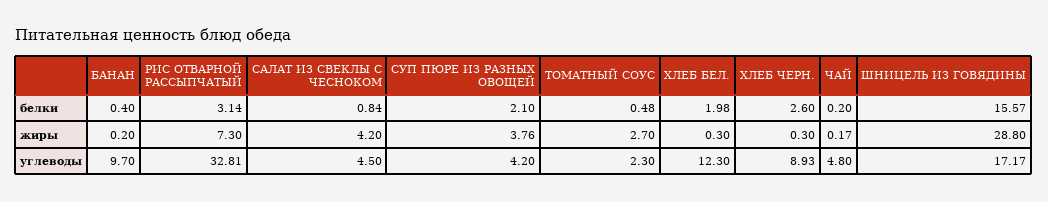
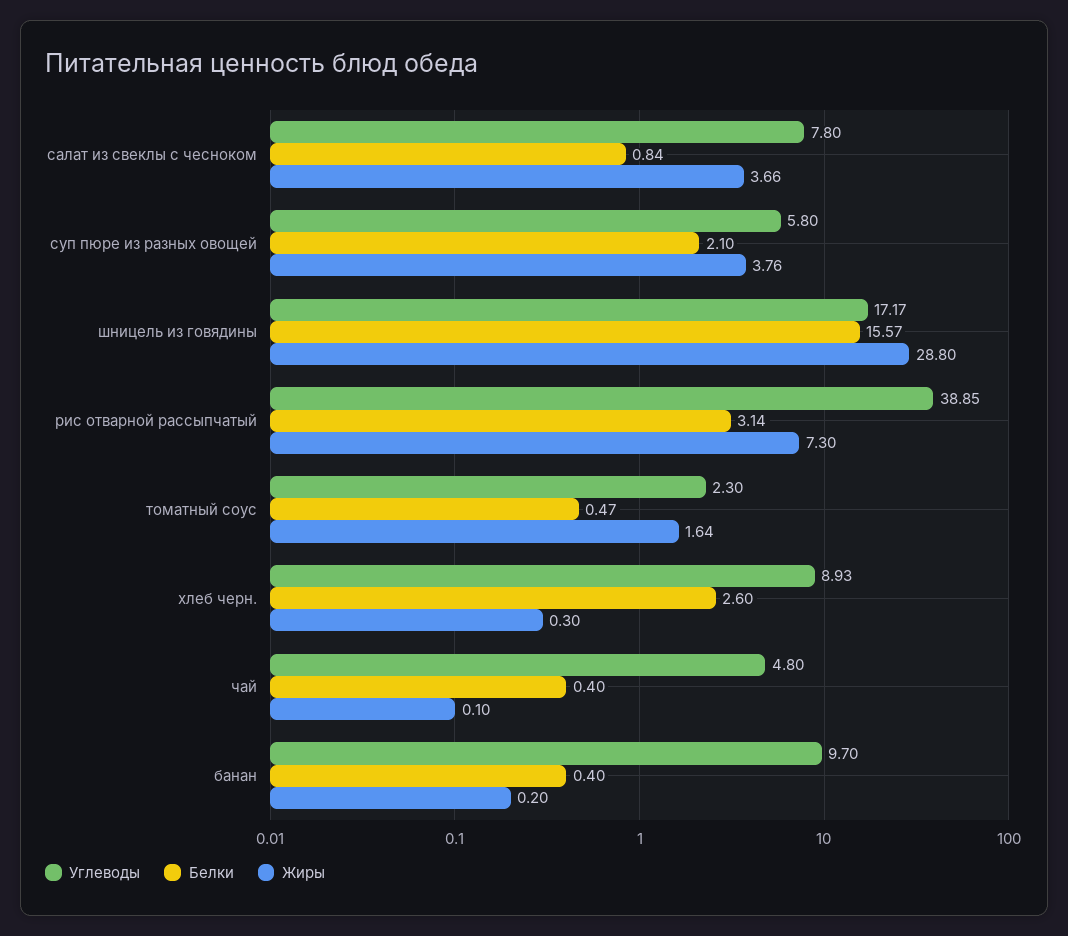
  {
    "белки": {
      "БАНАН": 0.4,
      "РИС ОТВАРНОЙ РАССЫПЧАТЫЙ": 3.14,
      "САЛАТ ИЗ СВЕКЛЫ С ЧЕСНОКОМ": 0.84,
      "СУП ПЮРЕ ИЗ РАЗНЫХ ОВОЩЕЙ": 2.1,
-     "ТОМАТНЫЙ СОУС": 0.48,
+     "ТОМАТНЫЙ СОУС": 0.47,
-     "ХЛЕБ БЕЛ.": 1.98,
      "ХЛЕБ ЧЕРН.": 2.6,
-     "ЧАЙ": 0.2,
+     "ЧАЙ": 0.4,
      "ШНИЦЕЛЬ ИЗ ГОВЯДИНЫ": 15.57
    },
    "жиры": {
      "БАНАН": 0.2,
      "РИС ОТВАРНОЙ РАССЫПЧАТЫЙ": 7.3,
-     "САЛАТ ИЗ СВЕКЛЫ С ЧЕСНОКОМ": 4.2,
+     "САЛАТ ИЗ СВЕКЛЫ С ЧЕСНОКОМ": 3.66,
      "СУП ПЮРЕ ИЗ РАЗНЫХ ОВОЩЕЙ": 3.76,
-     "ТОМАТНЫЙ СОУС": 2.7,
+     "ТОМАТНЫЙ СОУС": 1.64,
-     "ХЛЕБ БЕЛ.": 0.3,
      "ХЛЕБ ЧЕРН.": 0.3,
-     "ЧАЙ": 0.17,
+     "ЧАЙ": 0.1,
      "ШНИЦЕЛЬ ИЗ ГОВЯДИНЫ": 28.8
    },
    "углеводы": {
      "БАНАН": 9.7,
-     "РИС ОТВАРНОЙ РАССЫПЧАТЫЙ": 32.81,
+     "РИС ОТВАРНОЙ РАССЫПЧАТЫЙ": 38.85,
-     "САЛАТ ИЗ СВЕКЛЫ С ЧЕСНОКОМ": 4.5,
+     "САЛАТ ИЗ СВЕКЛЫ С ЧЕСНОКОМ": 7.8,
-     "СУП ПЮРЕ ИЗ РАЗНЫХ ОВОЩЕЙ": 4.2,
+     "СУП ПЮРЕ ИЗ РАЗНЫХ ОВОЩЕЙ": 5.8,
      "ТОМАТНЫЙ СОУС": 2.3,
-     "ХЛЕБ БЕЛ.": 12.3,
      "ХЛЕБ ЧЕРН.": 8.93,
      "ЧАЙ": 4.8,
      "ШНИЦЕЛЬ ИЗ ГОВЯДИНЫ": 17.17
    }
  }

